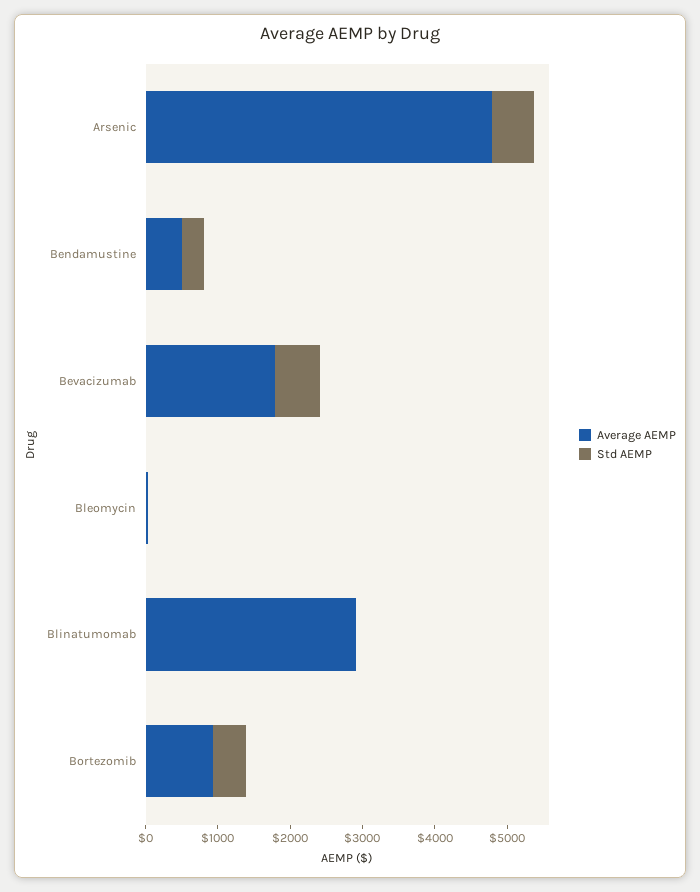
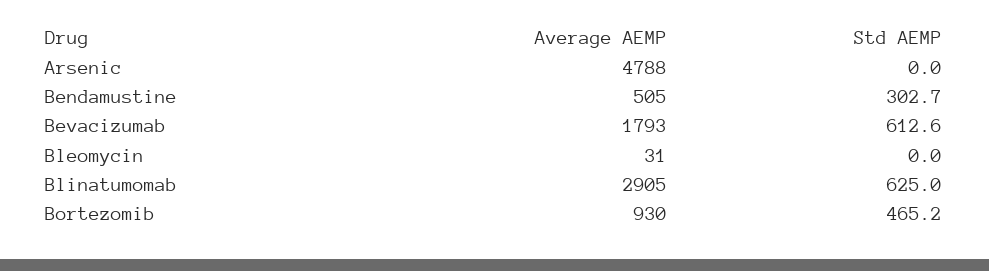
  {
    "Average AEMP": {
      "Arsenic": 4788,
      "Bendamustine": 505,
      "Bevacizumab": 1793,
      "Bleomycin": 31,
      "Blinatumomab": 2905,
      "Bortezomib": 930
    },
    "Std AEMP": {
-     "Arsenic": 600,
+     "Arsenic": 0,
      "Bendamustine": 302.7,
      "Bevacizumab": 612.6,
      "Bleomycin": 0,
-     "Blinatumomab": 0,
+     "Blinatumomab": 625,
      "Bortezomib": 465.2
    }
  }

